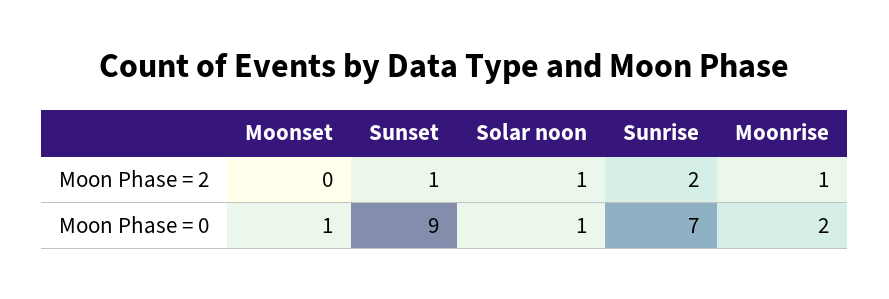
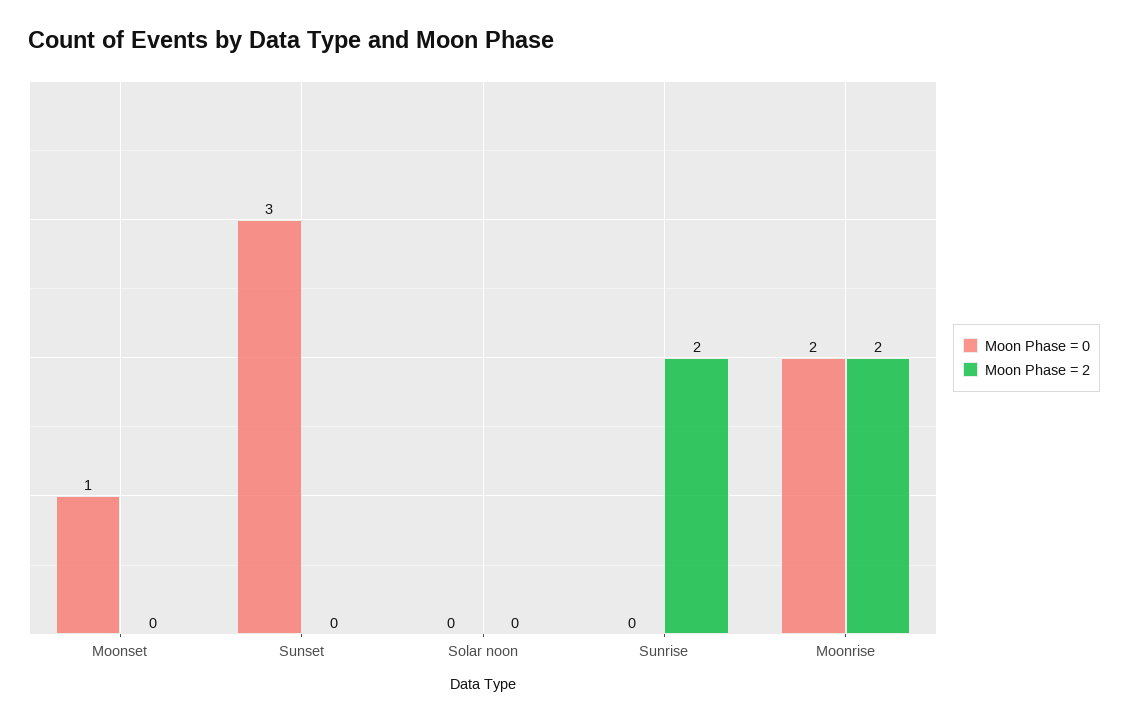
  {
    "Moon Phase = 2": {
      "Moonset": 0,
-     "Sunset": 1,
+     "Sunset": 0,
-     "Solar noon": 1,
+     "Solar noon": 0,
      "Sunrise": 2,
-     "Moonrise": 1
+     "Moonrise": 2
    },
    "Moon Phase = 0": {
      "Moonset": 1,
-     "Sunset": 9,
+     "Sunset": 3,
-     "Solar noon": 1,
+     "Solar noon": 0,
-     "Sunrise": 7,
+     "Sunrise": 0,
      "Moonrise": 2
    }
  }

